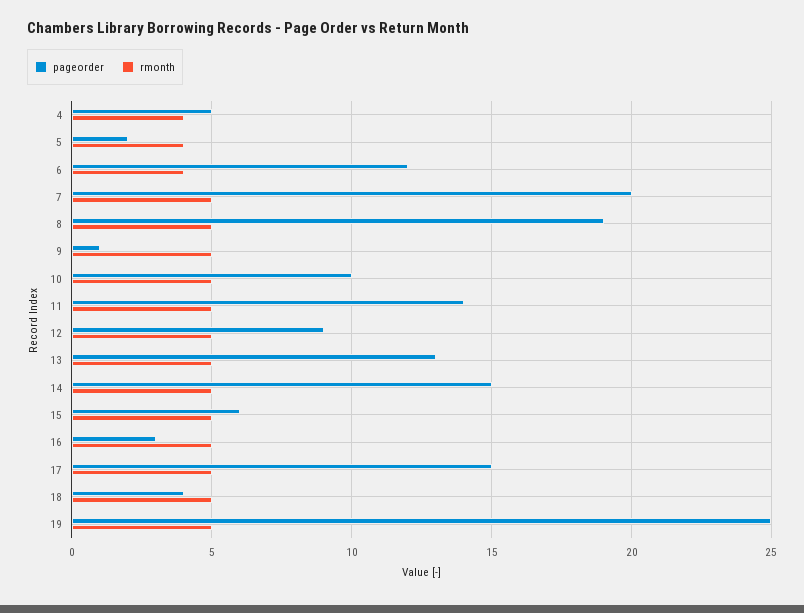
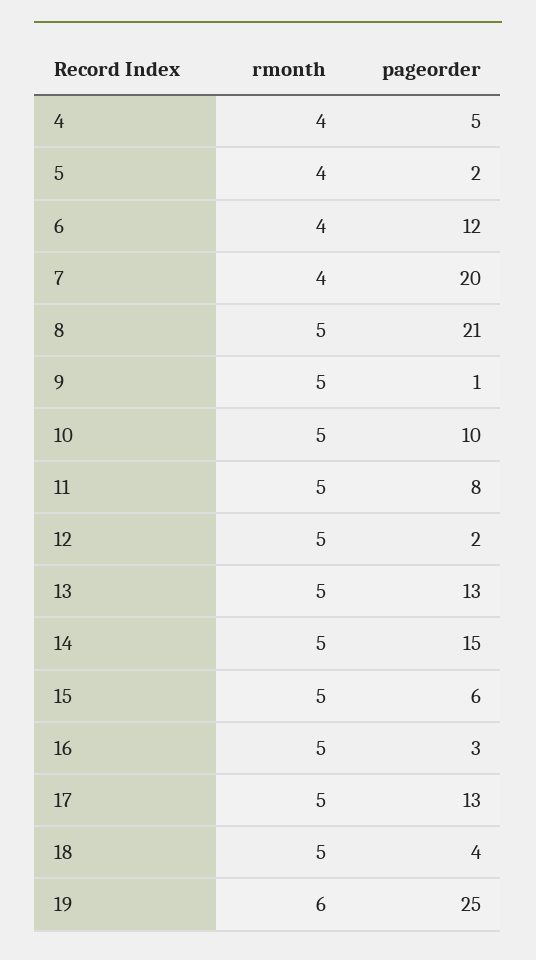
  {
    "pageorder": {
      "4": 5,
      "5": 2,
      "6": 12,
      "7": 20,
-     "8": 19,
+     "8": 21,
      "9": 1,
      "10": 10,
-     "11": 14,
+     "11": 8,
-     "12": 9,
+     "12": 2,
      "13": 13,
      "14": 15,
      "15": 6,
      "16": 3,
-     "17": 15,
+     "17": 13,
      "18": 4,
      "19": 25
    },
    "rmonth": {
      "4": 4,
      "5": 4,
      "6": 4,
-     "7": 5,
+     "7": 4,
      "8": 5,
      "9": 5,
      "10": 5,
      "11": 5,
      "12": 5,
      "13": 5,
      "14": 5,
      "15": 5,
      "16": 5,
      "17": 5,
      "18": 5,
-     "19": 5
+     "19": 6
    }
  }

